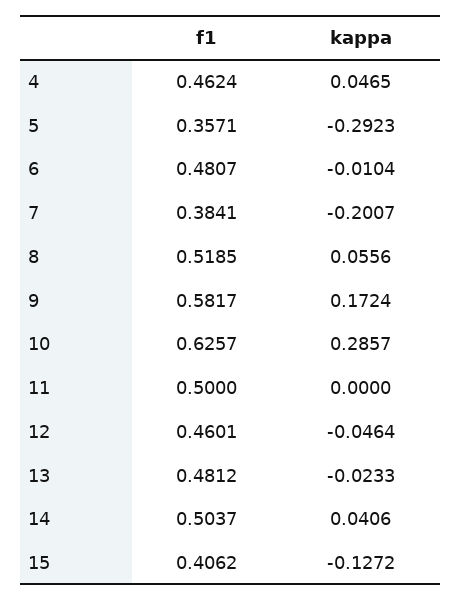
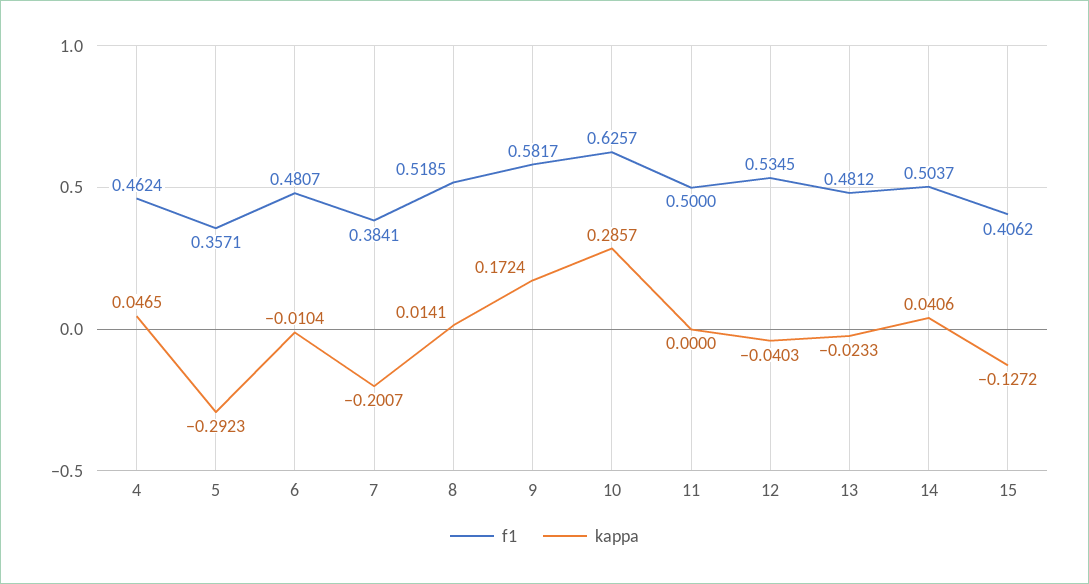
  {
    "f1": {
      "4": 0.4624,
      "5": 0.3571,
      "6": 0.4807,
      "7": 0.3841,
      "8": 0.5185,
      "9": 0.5817,
      "10": 0.6257,
      "11": 0.5,
-     "12": 0.4601,
+     "12": 0.5345,
      "13": 0.4812,
      "14": 0.5037,
      "15": 0.4062
    },
    "kappa": {
      "4": 0.0465,
      "5": -0.2923,
      "6": -0.0104,
      "7": -0.2007,
-     "8": 0.0556,
+     "8": 0.0141,
      "9": 0.1724,
      "10": 0.2857,
      "11": 0,
-     "12": -0.0464,
+     "12": -0.0403,
      "13": -0.0233,
      "14": 0.0406,
      "15": -0.1272
    }
  }

